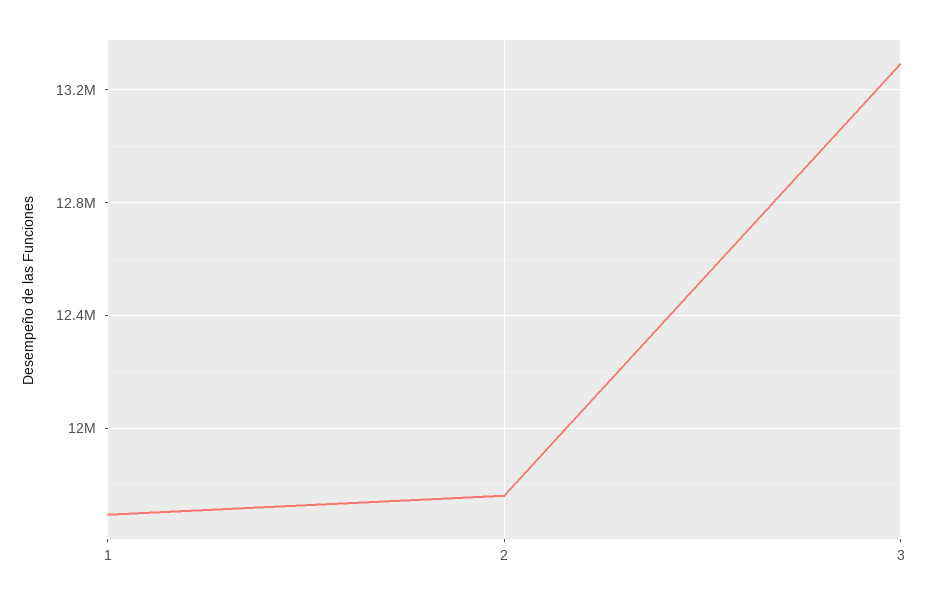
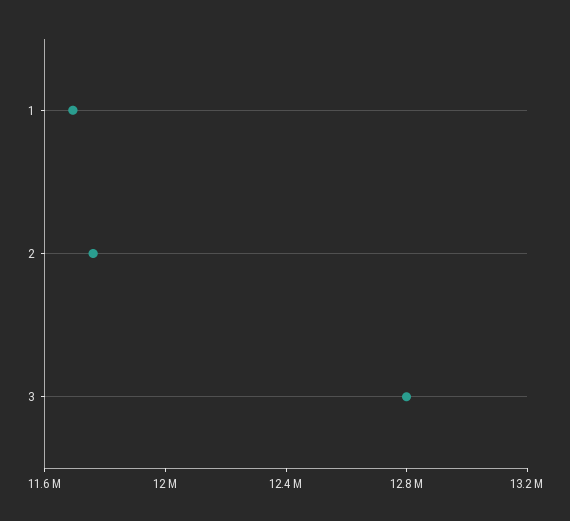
  {
    "1": 11700000,
    "2": 11750000,
-   "3": 13300000
+   "3": 12800000
  }

